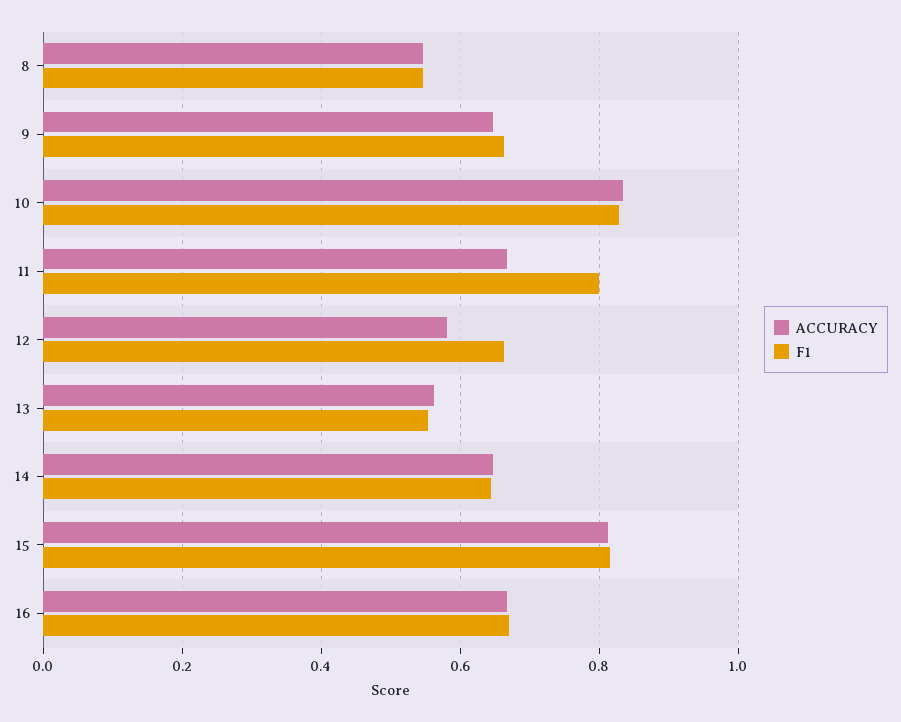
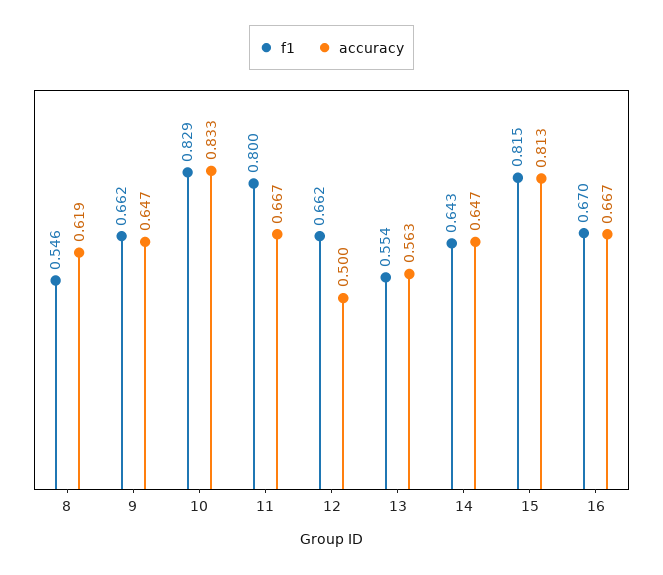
  {
    "ACCURACY": {
-     "8": 0.54,
+     "8": 0.619,
      "9": 0.647,
      "10": 0.833,
      "11": 0.667,
-     "12": 0.58,
+     "12": 0.5,
      "13": 0.563,
      "14": 0.647,
      "15": 0.813,
      "16": 0.667
    },
    "F1": {
      "8": 0.546,
      "9": 0.662,
      "10": 0.829,
      "11": 0.8,
      "12": 0.662,
      "13": 0.554,
      "14": 0.643,
      "15": 0.815,
      "16": 0.67
    }
  }

